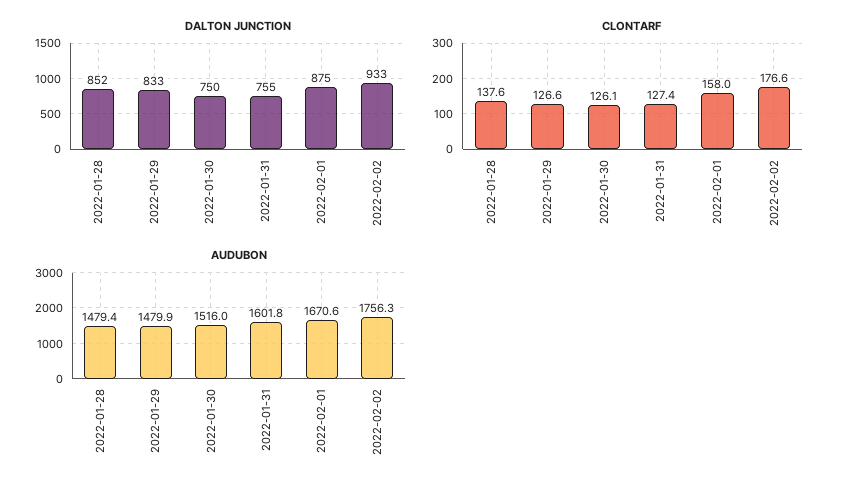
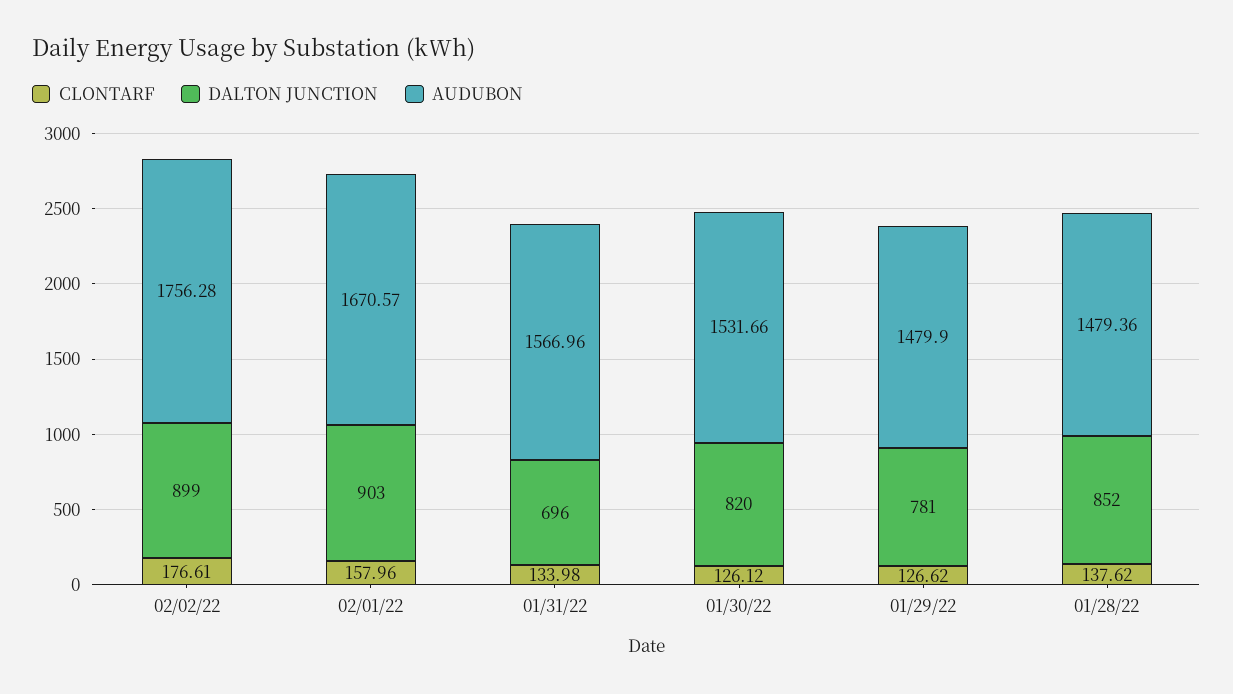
  {
    "DALTON JUNCTION": {
      "2022-01-28": 852,
-     "2022-01-29": 833,
+     "2022-01-29": 781,
-     "2022-01-30": 750,
+     "2022-01-30": 820,
-     "2022-01-31": 755,
+     "2022-01-31": 696,
-     "2022-02-01": 875,
+     "2022-02-01": 903,
-     "2022-02-02": 933
+     "2022-02-02": 899
    },
    "CLONTARF": {
      "2022-01-28": 137.62,
      "2022-01-29": 126.62,
      "2022-01-30": 126.12,
-     "2022-01-31": 127.4,
+     "2022-01-31": 133.98,
      "2022-02-01": 157.96,
      "2022-02-02": 176.61
    },
    "AUDUBON": {
      "2022-01-28": 1479.36,
      "2022-01-29": 1479.9,
-     "2022-01-30": 1516,
+     "2022-01-30": 1531.66,
-     "2022-01-31": 1601.8,
+     "2022-01-31": 1566.96,
      "2022-02-01": 1670.57,
      "2022-02-02": 1756.28
    }
  }

